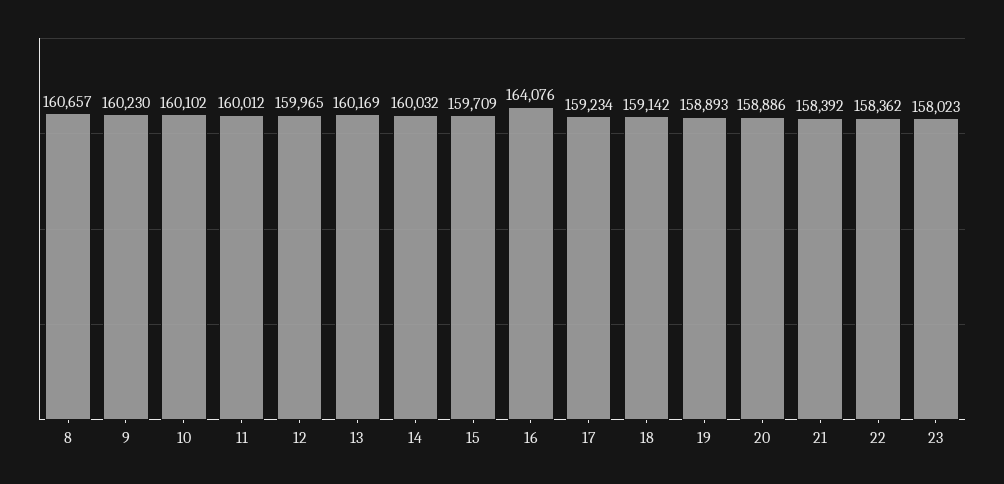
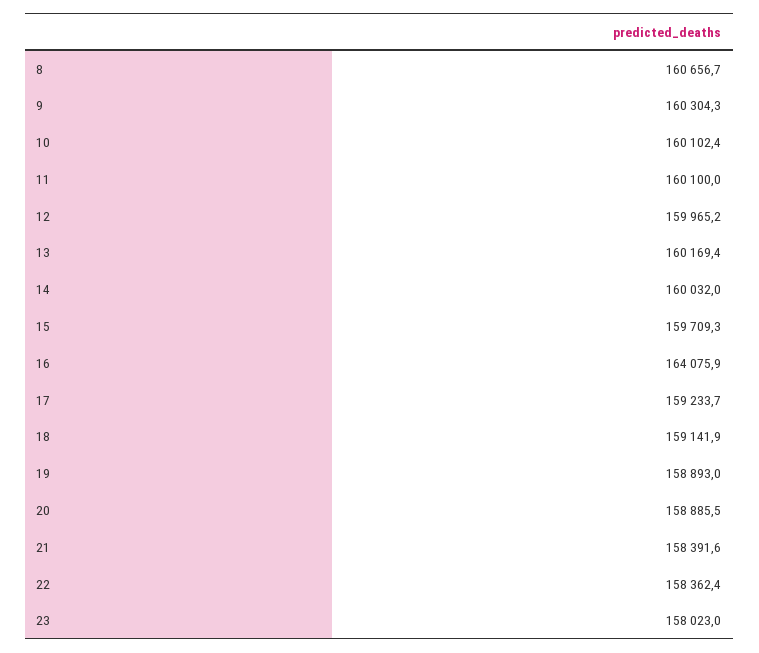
  {
    "8": 160656.7,
-   "9": 160230,
+   "9": 160304.3,
    "10": 160102.4,
-   "11": 160012,
+   "11": 160100,
    "12": 159965.2,
    "13": 160169.4,
    "14": 160032,
    "15": 159709.3,
    "16": 164075.9,
    "17": 159233.7,
    "18": 159141.9,
    "19": 158893,
    "20": 158885.5,
    "21": 158391.6,
    "22": 158362.4,
    "23": 158023
  }

